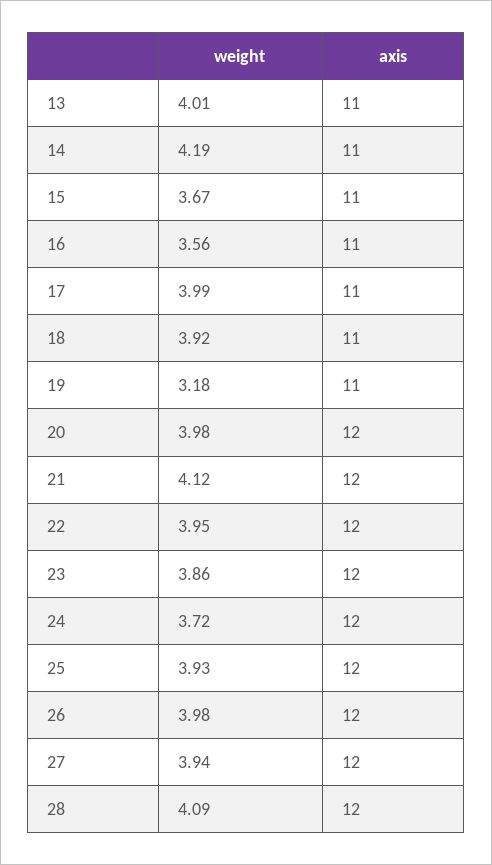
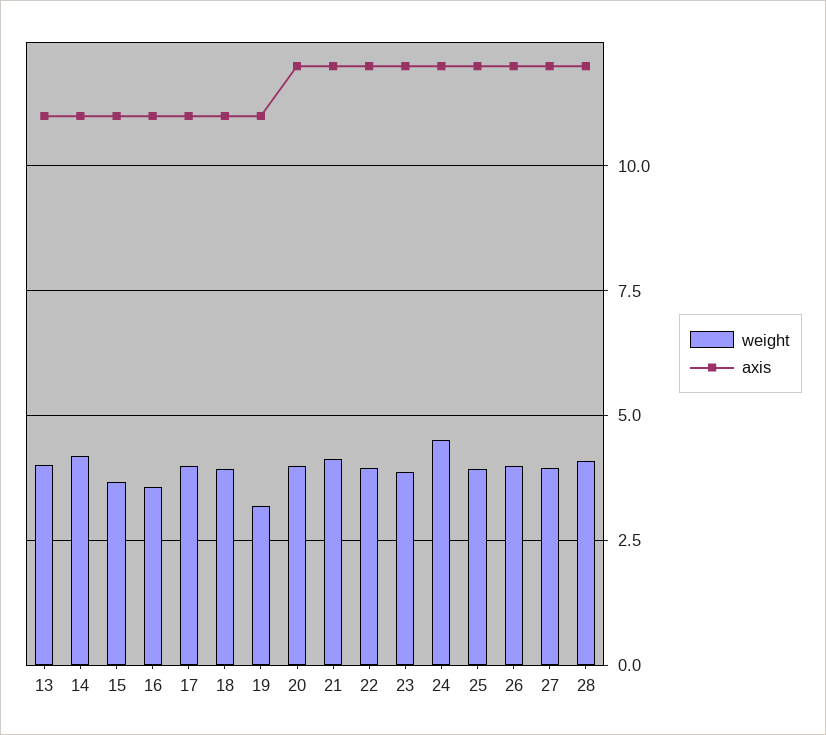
  {
    "weight": {
      "13": 4.01,
      "14": 4.19,
      "15": 3.67,
      "16": 3.56,
      "17": 3.99,
      "18": 3.92,
      "19": 3.18,
      "20": 3.98,
      "21": 4.12,
      "22": 3.95,
      "23": 3.86,
-     "24": 3.72,
+     "24": 4.5,
      "25": 3.93,
      "26": 3.98,
      "27": 3.94,
      "28": 4.09
    },
    "axis": {
      "13": 11,
      "14": 11,
      "15": 11,
      "16": 11,
      "17": 11,
      "18": 11,
      "19": 11,
      "20": 12,
      "21": 12,
      "22": 12,
      "23": 12,
      "24": 12,
      "25": 12,
      "26": 12,
      "27": 12,
      "28": 12
    }
  }

